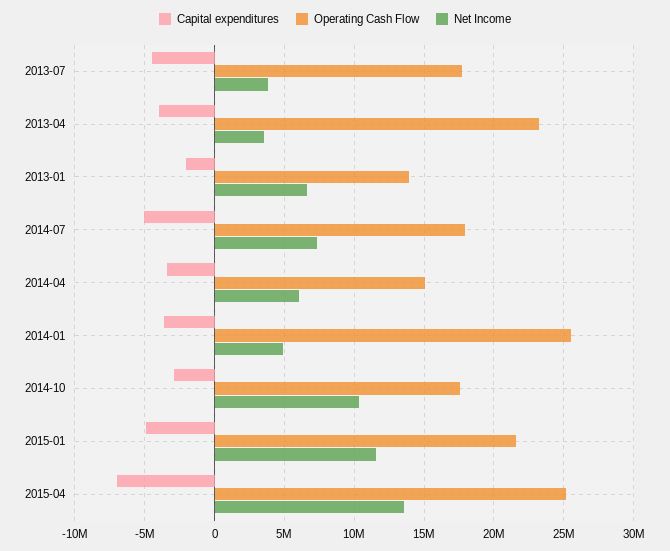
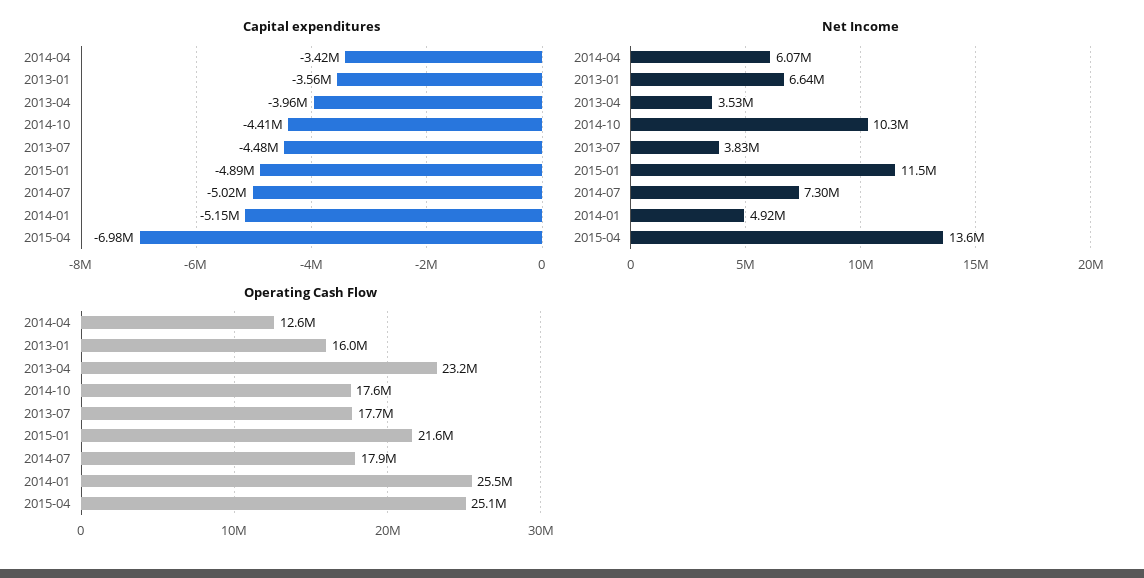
  {
    "Capital expenditures": {
      "2013-07": -4480000,
      "2013-04": -3960000,
-     "2013-01": -2000000,
+     "2013-01": -3560000,
      "2014-07": -5020000,
      "2014-04": -3420000,
-     "2014-01": -3500000,
+     "2014-01": -5150000,
-     "2014-10": -3000000,
+     "2014-10": -4410000,
      "2015-01": -4890000,
      "2015-04": -6980000
    },
    "Operating Cash Flow": {
      "2013-07": 17700000,
      "2013-04": 23200000,
-     "2013-01": 14000000,
+     "2013-01": 16000000,
      "2014-07": 17900000,
-     "2014-04": 15000000,
+     "2014-04": 12600000,
      "2014-01": 25500000,
      "2014-10": 17600000,
      "2015-01": 21600000,
      "2015-04": 25100000
    },
    "Net Income": {
      "2013-07": 3830000,
      "2013-04": 3530000,
      "2013-01": 6640000,
      "2014-07": 7300000,
      "2014-04": 6070000,
      "2014-01": 4920000,
      "2014-10": 10300000,
      "2015-01": 11500000,
      "2015-04": 13600000
    }
  }

